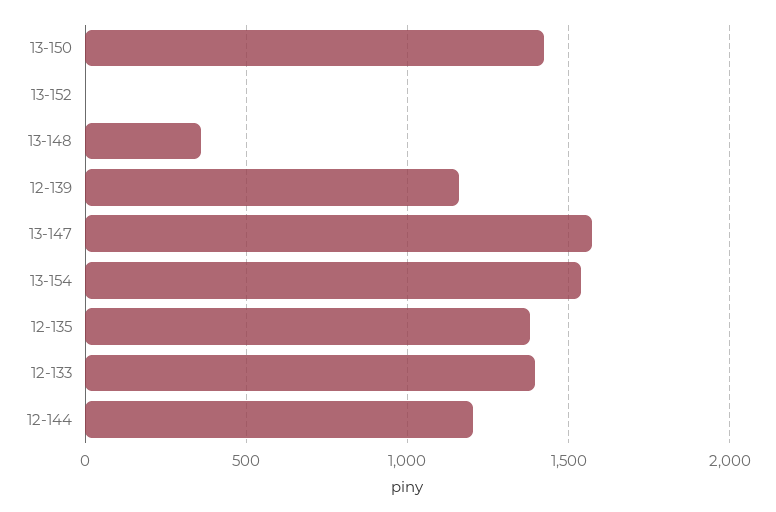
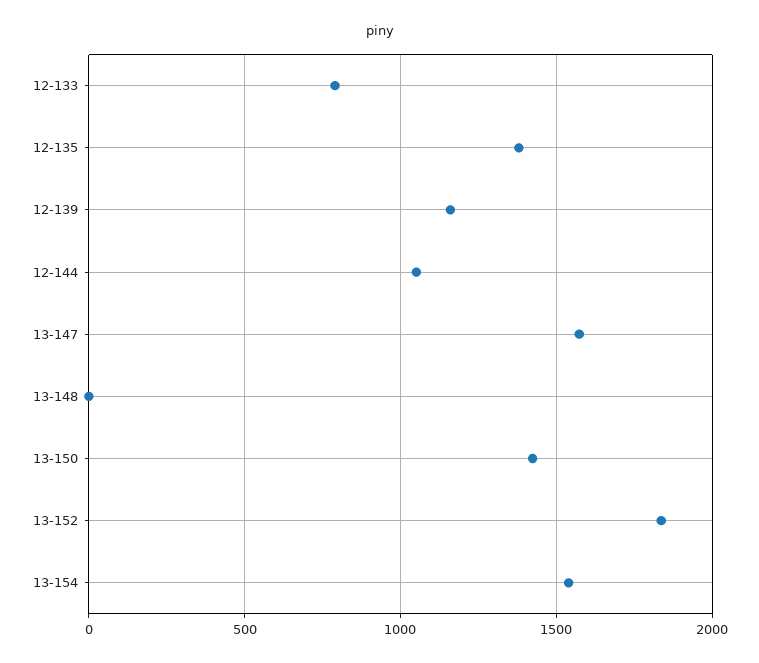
  {
    "13-150": 1400,
-   "13-152": 0,
+   "13-152": 1850,
-   "13-148": 350,
+   "13-148": 0,
    "12-139": 1150,
    "13-147": 1550,
    "13-154": 1550,
    "12-135": 1400,
-   "12-133": 1400,
+   "12-133": 800,
-   "12-144": 1200
+   "12-144": 1050
  }

